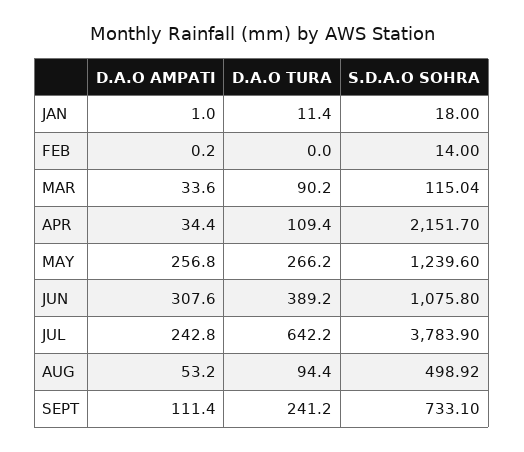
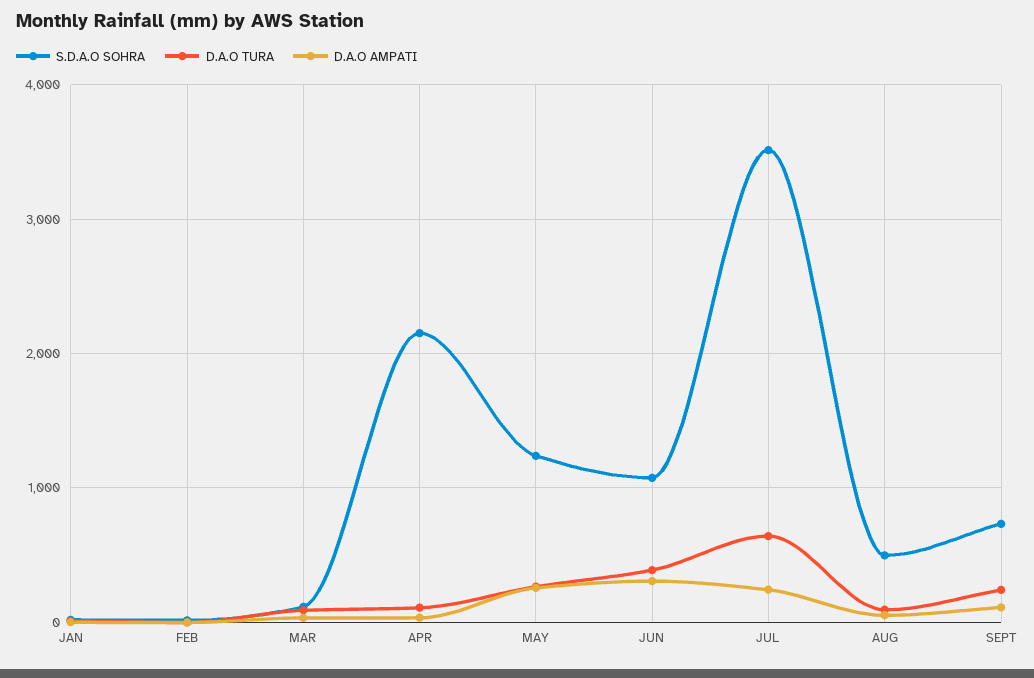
  {
    "D.A.O AMPATI": {
      "JAN": 1,
      "FEB": 0.2,
      "MAR": 33.6,
      "APR": 34.4,
      "MAY": 256.8,
      "JUN": 307.6,
      "JUL": 242.8,
      "AUG": 53.2,
      "SEPT": 111.4
    },
    "D.A.O TURA": {
      "JAN": 11.4,
      "FEB": 0,
      "MAR": 90.2,
      "APR": 109.4,
      "MAY": 266.2,
      "JUN": 389.2,
      "JUL": 642.2,
      "AUG": 94.4,
      "SEPT": 241.2
    },
    "S.D.A.O SOHRA": {
      "JAN": 18,
      "FEB": 14,
      "MAR": 115.04,
      "APR": 2151.7,
      "MAY": 1239.6,
      "JUN": 1075.8,
-     "JUL": 3783.9,
+     "JUL": 3500,
      "AUG": 498.92,
      "SEPT": 733.1
    }
  }

